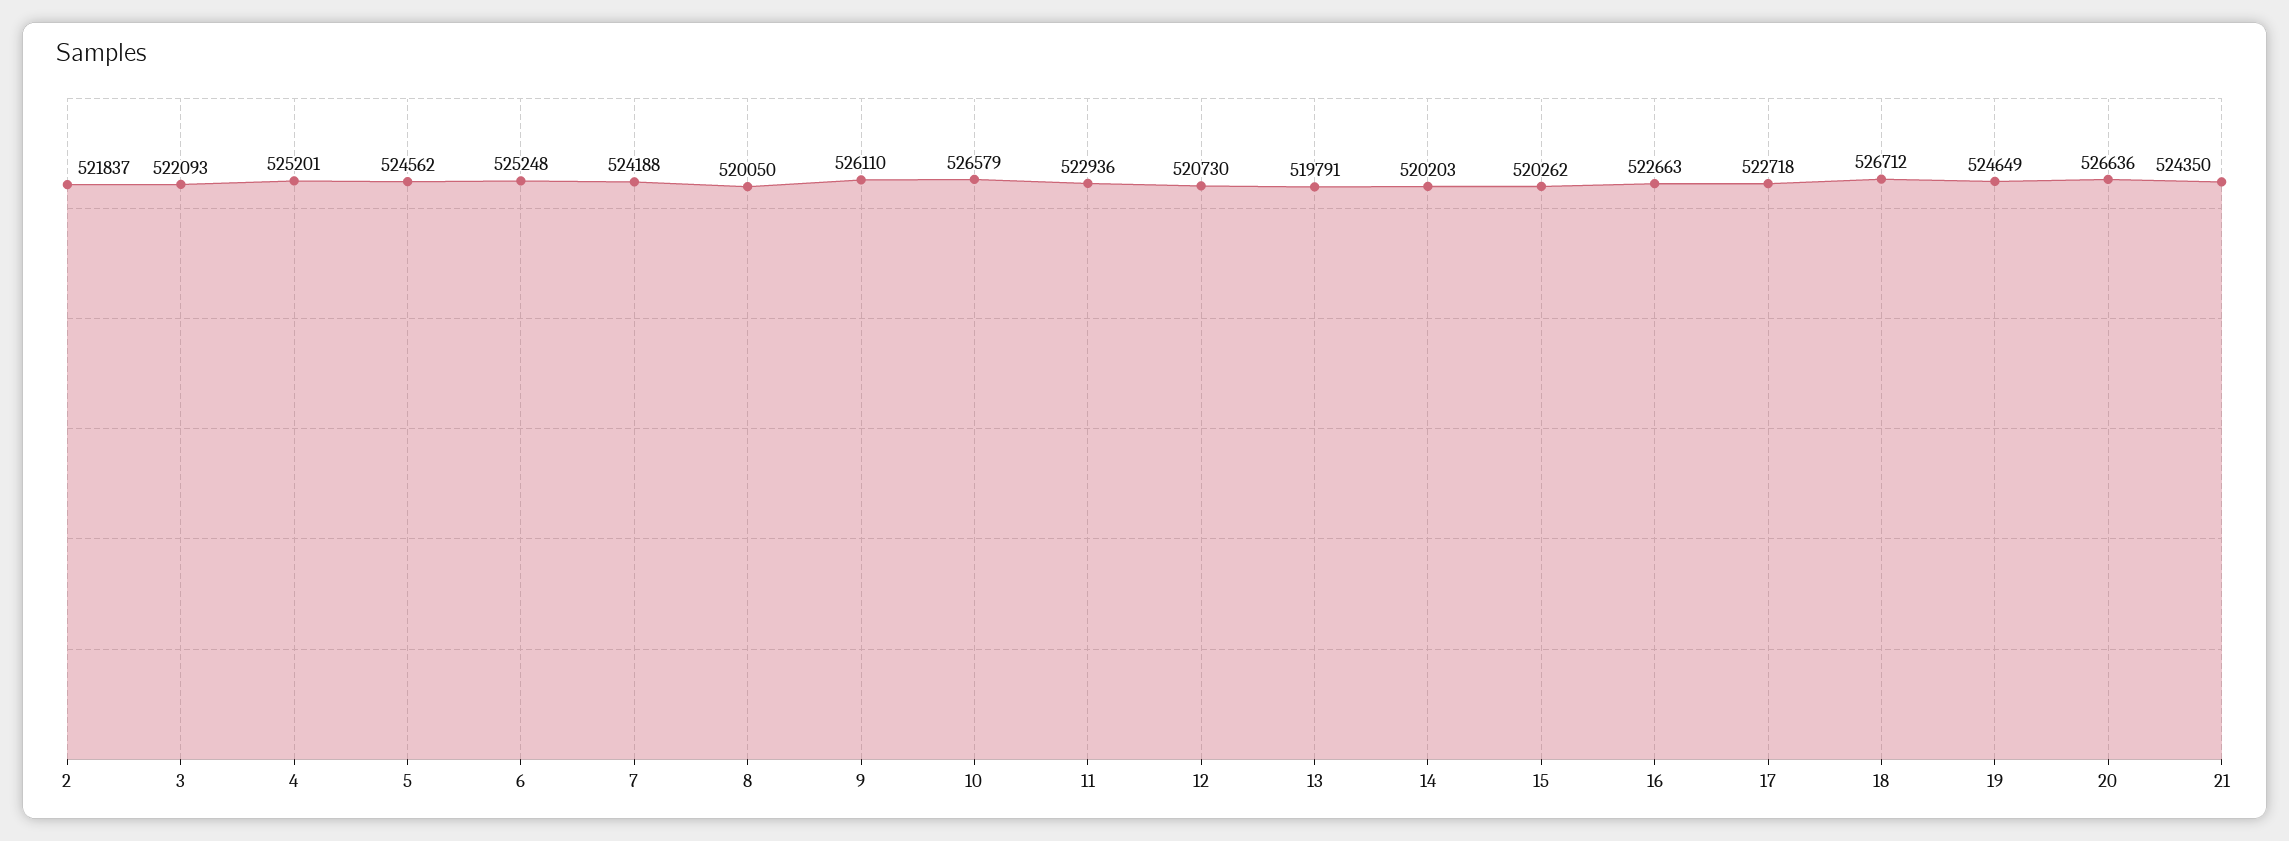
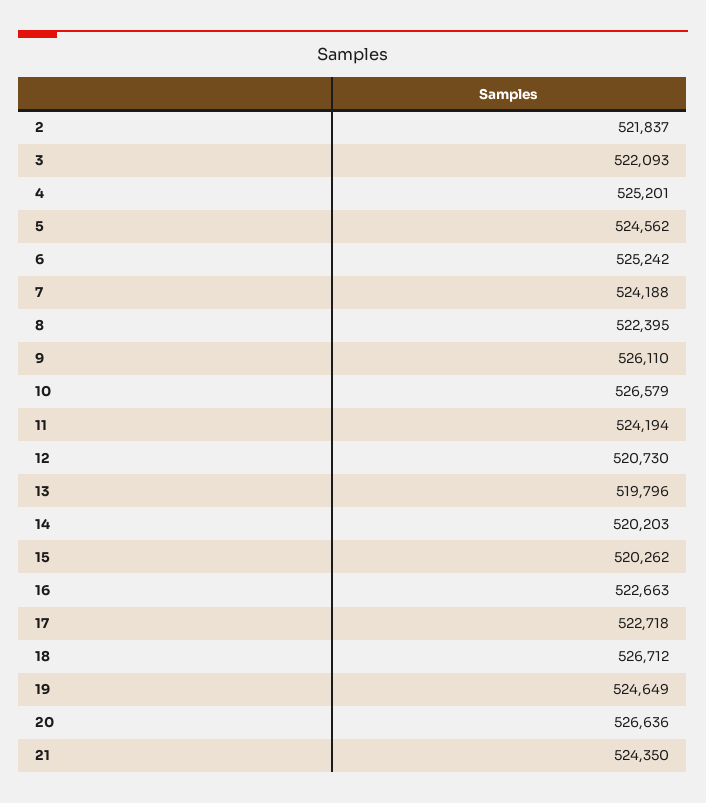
  {
    "2": 521837,
    "3": 522093,
    "4": 525201,
    "5": 524562,
-   "6": 525248,
+   "6": 525242,
    "7": 524188,
-   "8": 520050,
+   "8": 522395,
    "9": 526110,
    "10": 526579,
-   "11": 522936,
+   "11": 524194,
    "12": 520730,
-   "13": 519791,
+   "13": 519796,
    "14": 520203,
    "15": 520262,
    "16": 522663,
    "17": 522718,
    "18": 526712,
    "19": 524649,
    "20": 526636,
    "21": 524350
  }

